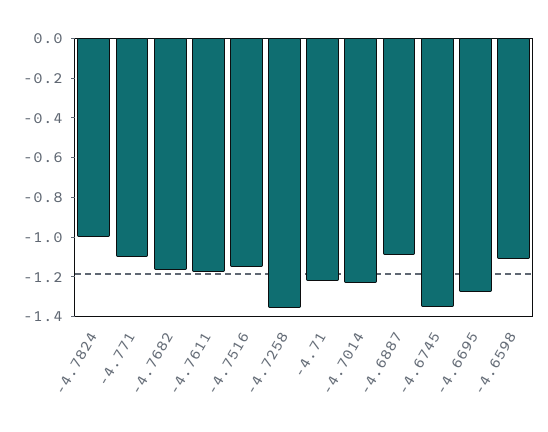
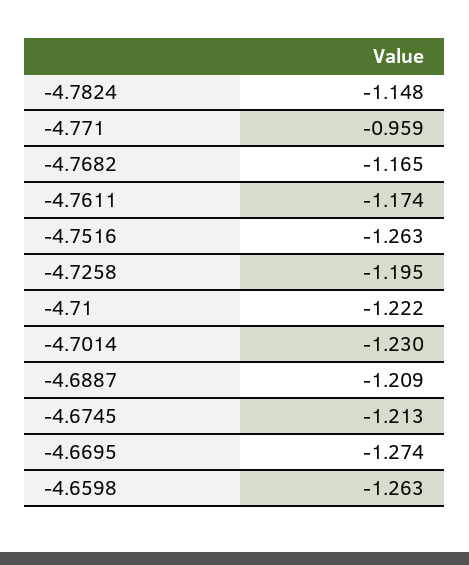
  {
-   "-4.7824": -1,
+   "-4.7824": -1.148,
-   "-4.771": -1.1,
+   "-4.771": -0.959,
    "-4.7682": -1.165,
    "-4.7611": -1.174,
-   "-4.7516": -1.15,
+   "-4.7516": -1.263,
-   "-4.7258": -1.35,
+   "-4.7258": -1.195,
    "-4.71": -1.222,
    "-4.7014": -1.23,
-   "-4.6887": -1.1,
+   "-4.6887": -1.209,
-   "-4.6745": -1.35,
+   "-4.6745": -1.213,
    "-4.6695": -1.274,
-   "-4.6598": -1.1
+   "-4.6598": -1.263
  }

